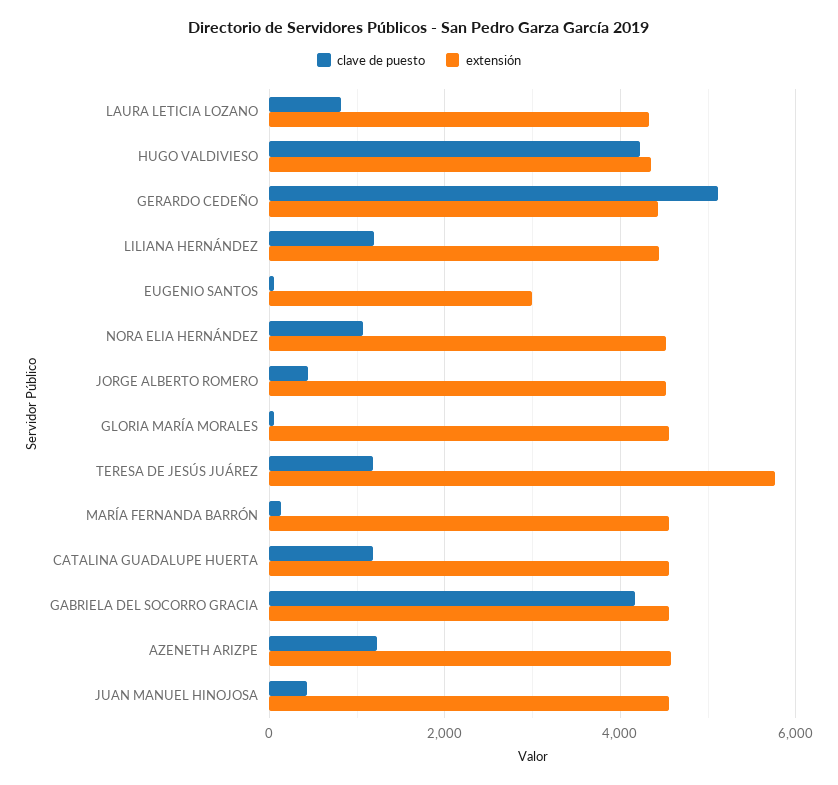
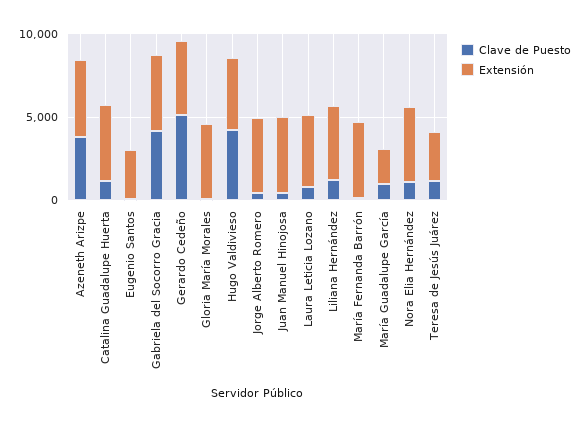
  {
    "clave de puesto": {
      "LAURA LETICIA LOZANO": 800,
      "HUGO VALDIVIESO": 4200,
      "GERARDO CEDEÑO": 5200,
      "LILIANA HERNÁNDEZ": 1200,
      "EUGENIO SANTOS": 0,
      "NORA ELIA HERNÁNDEZ": 1000,
      "JORGE ALBERTO ROMERO": 400,
      "GLORIA MARÍA MORALES": 0,
      "TERESA DE JESÚS JUÁREZ": 1200,
      "MARÍA FERNANDA BARRÓN": 200,
      "CATALINA GUADALUPE HUERTA": 1200,
      "GABRIELA DEL SOCORRO GRACIA": 4200,
-     "AZENETH ARIZPE": 1200,
+     "AZENETH ARIZPE": 4000,
-     "JUAN MANUEL HINOJOSA": 400
+     "JUAN MANUEL HINOJOSA": 400,
+     "María Guadalupe García": 1000
    },
    "extensión": {
      "LAURA LETICIA LOZANO": 4400,
      "HUGO VALDIVIESO": 4400,
      "GERARDO CEDEÑO": 4400,
      "LILIANA HERNÁNDEZ": 4400,
      "EUGENIO SANTOS": 3000,
      "NORA ELIA HERNÁNDEZ": 4600,
      "JORGE ALBERTO ROMERO": 4600,
      "GLORIA MARÍA MORALES": 4600,
-     "TERESA DE JESÚS JUÁREZ": 5800,
+     "TERESA DE JESÚS JUÁREZ": 3000,
      "MARÍA FERNANDA BARRÓN": 4600,
      "CATALINA GUADALUPE HUERTA": 4600,
      "GABRIELA DEL SOCORRO GRACIA": 4600,
      "AZENETH ARIZPE": 4600,
-     "JUAN MANUEL HINOJOSA": 4600
+     "JUAN MANUEL HINOJOSA": 4600,
+     "María Guadalupe García": 2000
    }
  }

